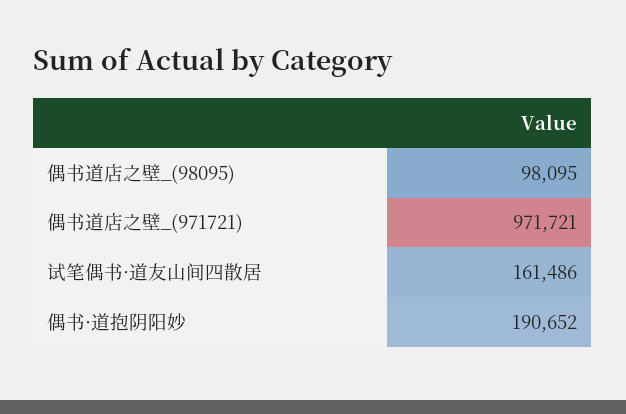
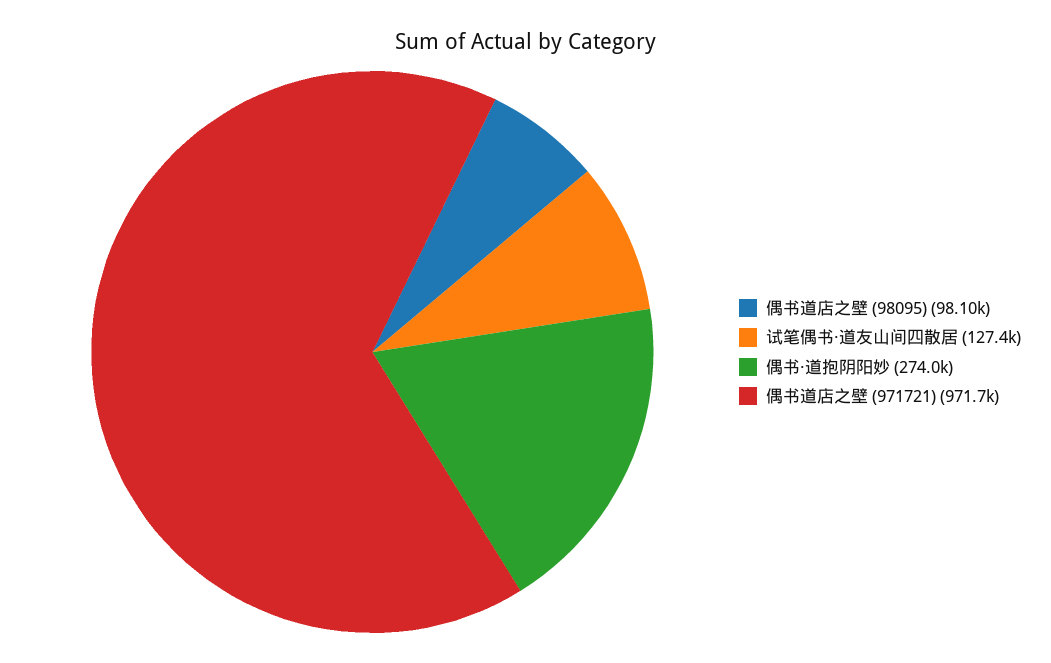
  {
    "偶书道店之壁_(98095)": 98095,
    "偶书道店之壁_(971721)": 971721,
-   "试笔偶书·道友山间四散居": 161486,
+   "试笔偶书·道友山间四散居": 127400,
-   "偶书·道抱阴阳妙": 190652
+   "偶书·道抱阴阳妙": 274000
  }

